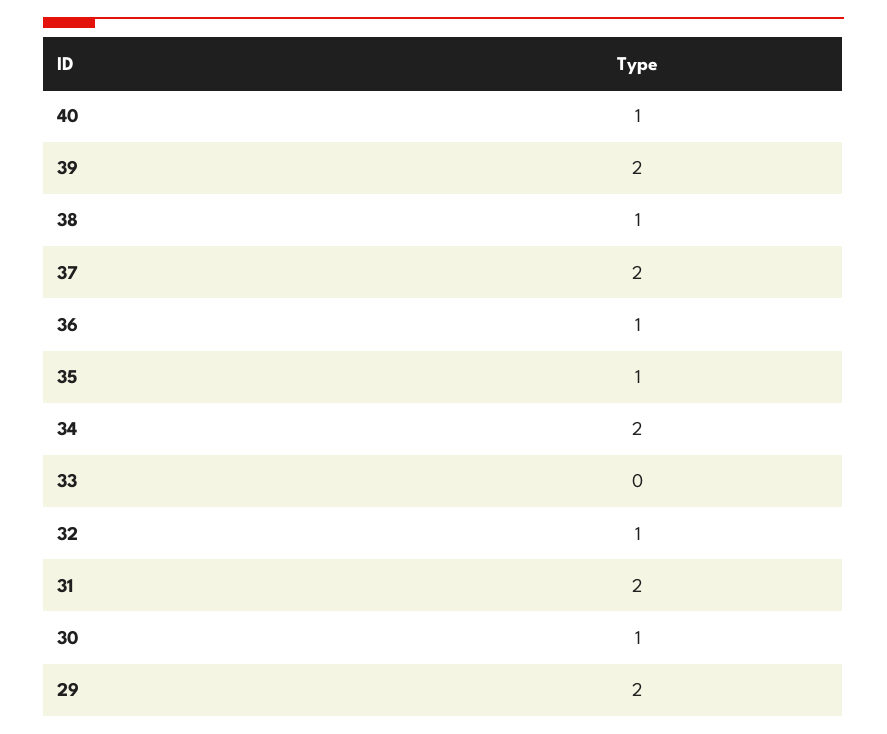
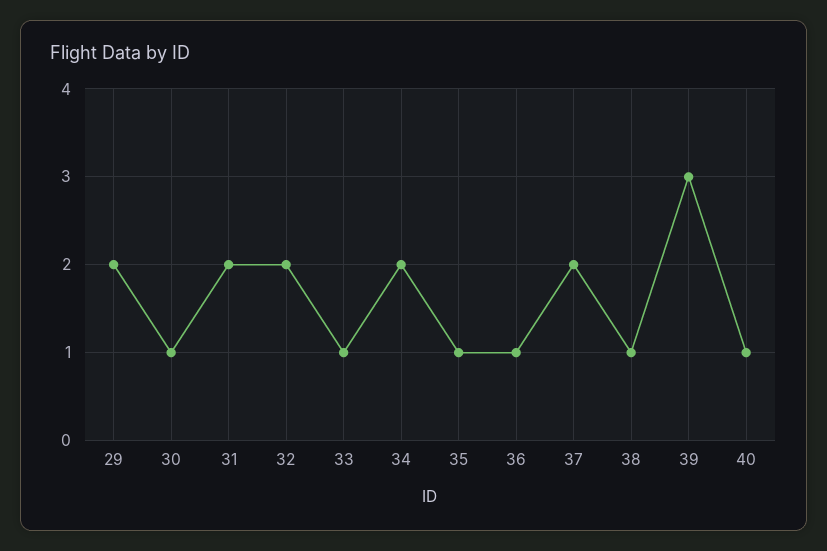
  {
    "40": 1,
-   "39": 2,
+   "39": 3,
    "38": 1,
    "37": 2,
    "36": 1,
    "35": 1,
    "34": 2,
-   "33": 0,
+   "33": 1,
-   "32": 1,
+   "32": 2,
    "31": 2,
    "30": 1,
    "29": 2
  }

